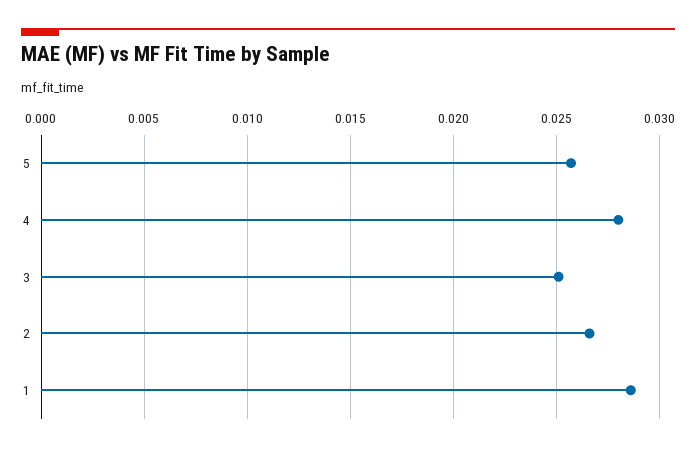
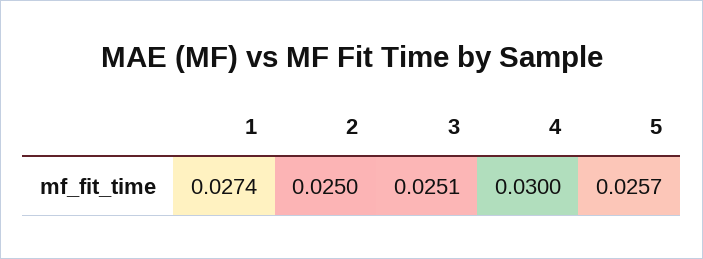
  {
    "5": 0.0257,
-   "4": 0.028,
+   "4": 0.03,
    "3": 0.0251,
-   "2": 0.0265,
+   "2": 0.025,
-   "1": 0.0285
+   "1": 0.0274
  }

